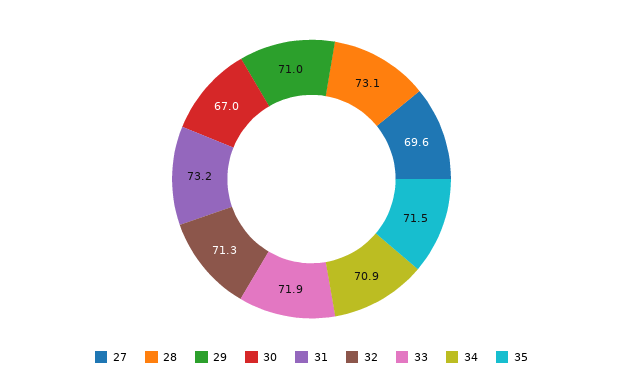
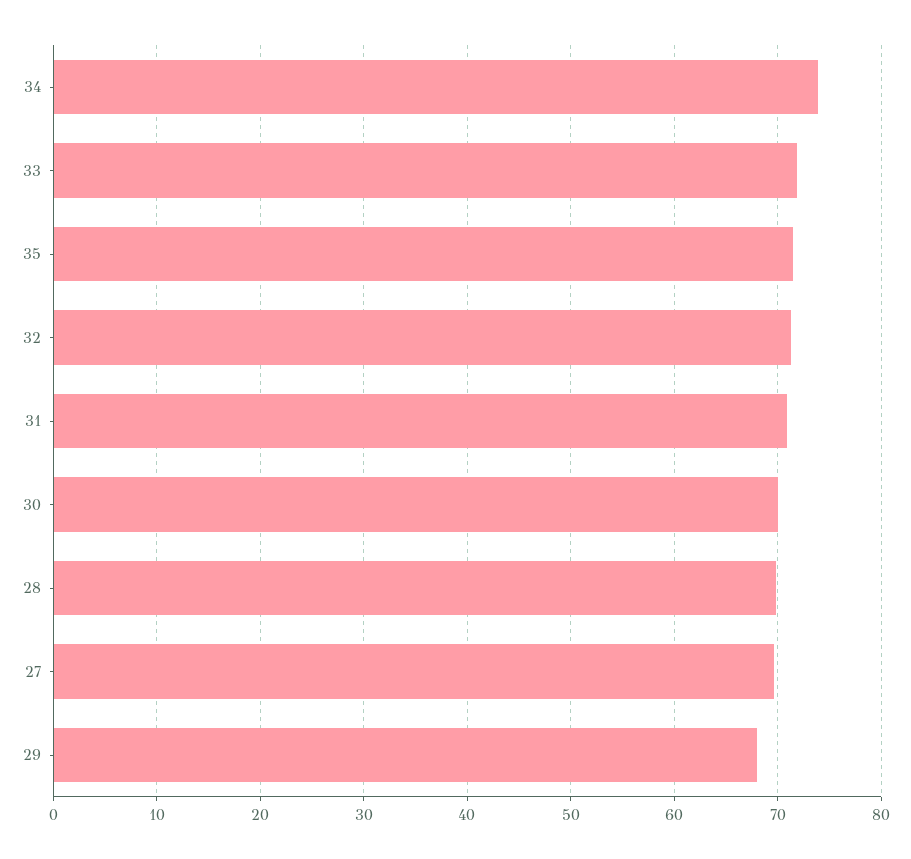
  {
    "27": 69.6,
-   "28": 73.1,
+   "28": 70,
-   "29": 71,
+   "29": 68,
-   "30": 67,
+   "30": 70,
-   "31": 73.2,
+   "31": 71,
    "32": 71.3,
    "33": 71.9,
-   "34": 70.9,
+   "34": 74,
    "35": 71.5
  }

